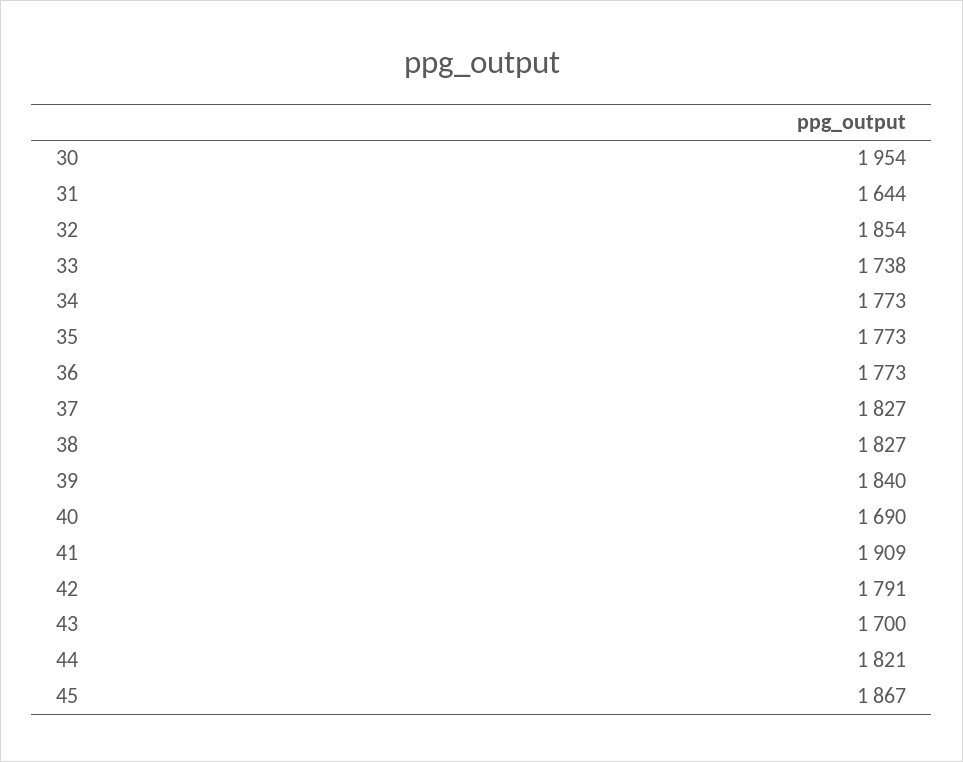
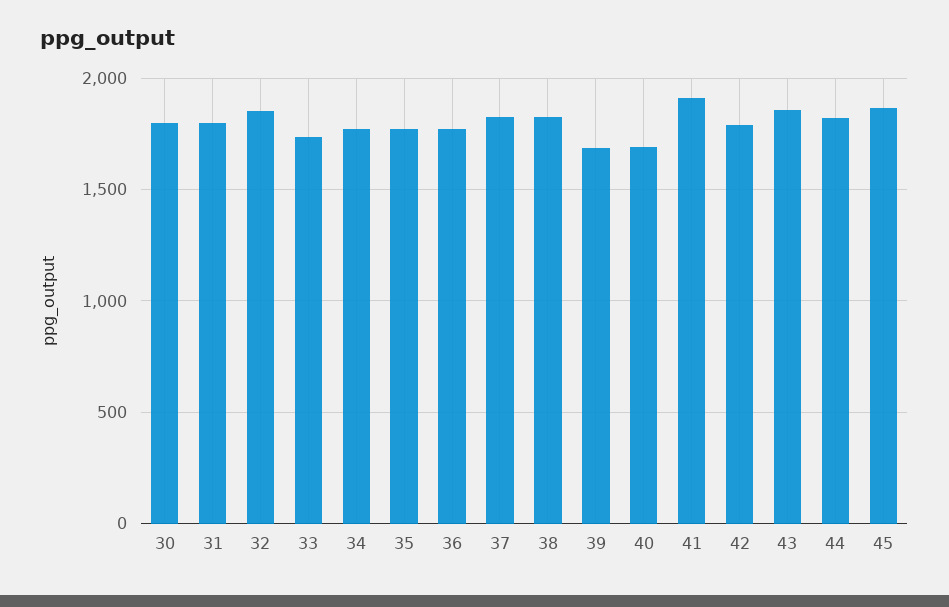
  {
-   "30": 1954,
+   "30": 1800,
-   "31": 1644,
+   "31": 1800,
    "32": 1854,
    "33": 1738,
    "34": 1773,
    "35": 1773,
    "36": 1773,
    "37": 1827,
    "38": 1827,
-   "39": 1840,
+   "39": 1700,
    "40": 1690,
    "41": 1909,
    "42": 1791,
-   "43": 1700,
+   "43": 1850,
    "44": 1821,
    "45": 1867
  }

